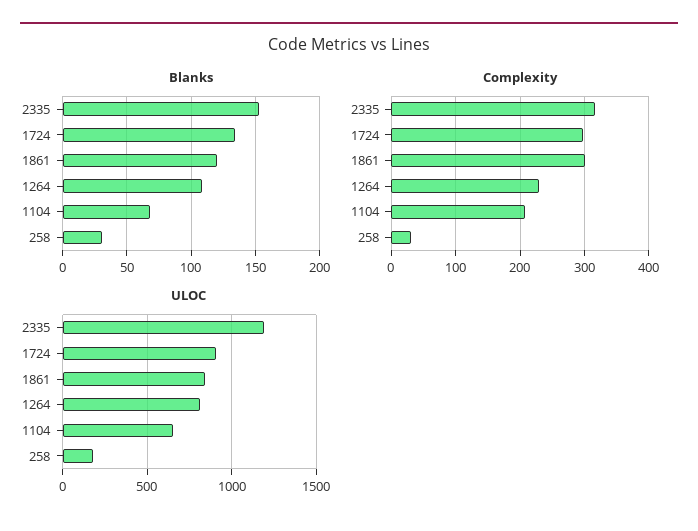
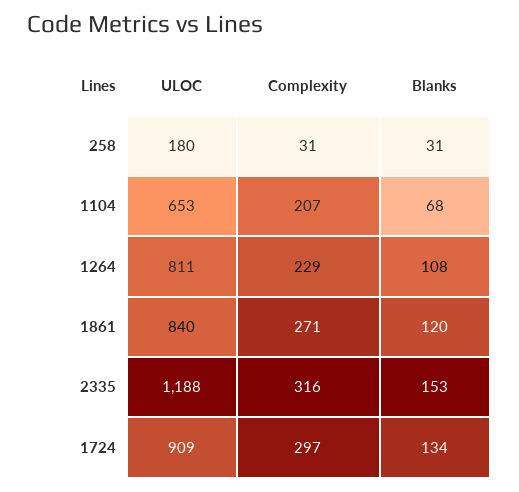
  {
    "Blanks": {
      "2335": 153,
      "1724": 134,
      "1861": 120,
      "1264": 108,
      "1104": 68,
      "258": 31
    },
    "Complexity": {
      "2335": 316,
      "1724": 297,
-     "1861": 300,
+     "1861": 271,
      "1264": 229,
      "1104": 207,
      "258": 31
    },
    "ULOC": {
      "2335": 1188,
      "1724": 909,
      "1861": 840,
      "1264": 811,
      "1104": 653,
      "258": 180
    }
  }

